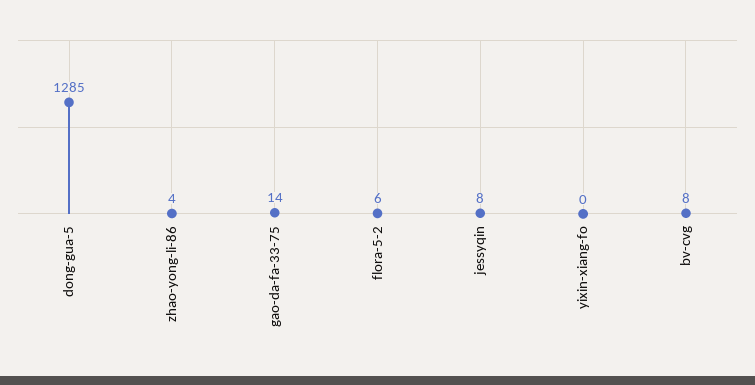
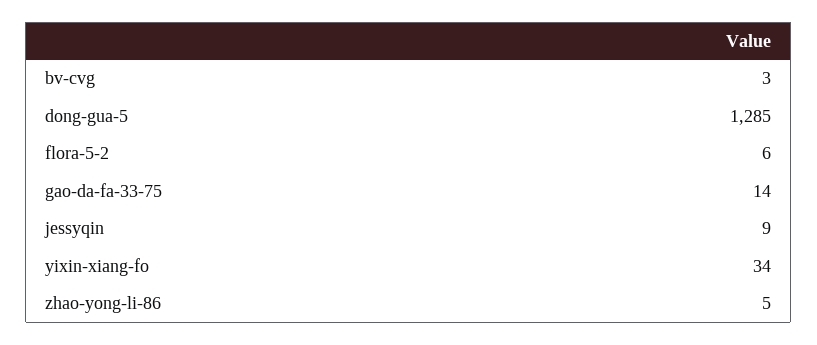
  {
    "dong-gua-5": 1285,
-   "zhao-yong-li-86": 4,
+   "zhao-yong-li-86": 5,
    "gao-da-fa-33-75": 14,
    "flora-5-2": 6,
-   "jessyqin": 8,
+   "jessyqin": 9,
-   "yixin-xiang-fo": 0,
+   "yixin-xiang-fo": 34,
-   "bv-cvg": 8
+   "bv-cvg": 3
  }

